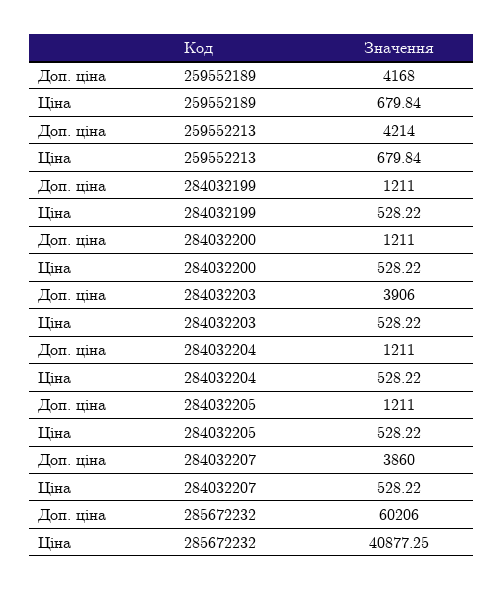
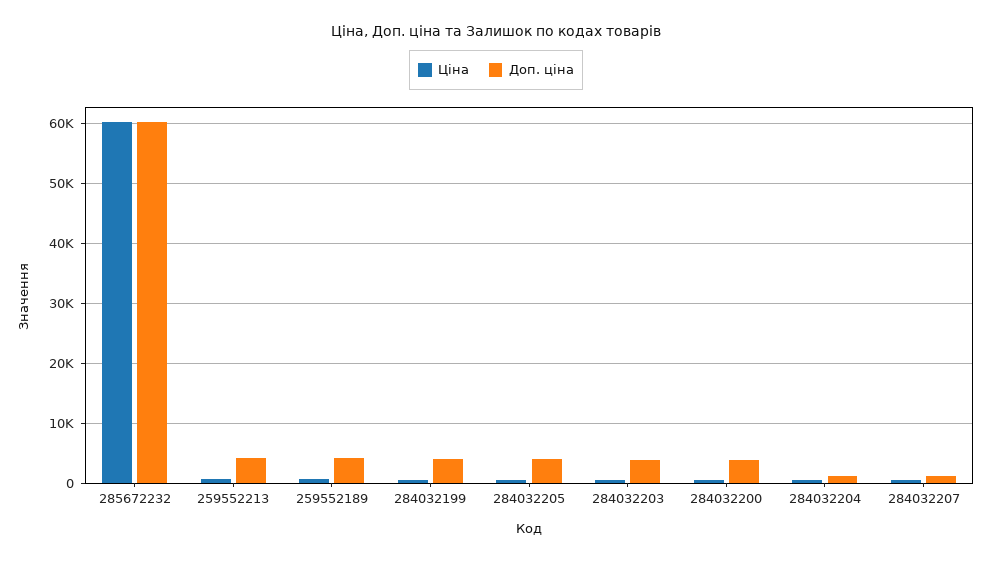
  {
    "Доп. ціна": {
      "259552189": 4168,
      "259552213": 4214,
-     "284032199": 1211,
+     "284032199": 4000,
-     "284032200": 1211,
+     "284032200": 4000,
      "284032203": 3906,
      "284032204": 1211,
-     "284032205": 1211,
+     "284032205": 4000,
-     "284032207": 3860,
+     "284032207": 1000,
      "285672232": 60206
    },
    "Ціна": {
      "259552189": 679.84,
      "259552213": 679.84,
      "284032199": 528.22,
      "284032200": 528.22,
      "284032203": 528.22,
      "284032204": 528.22,
      "284032205": 528.22,
      "284032207": 528.22,
-     "285672232": 40877.25
+     "285672232": 60000
    }
  }

